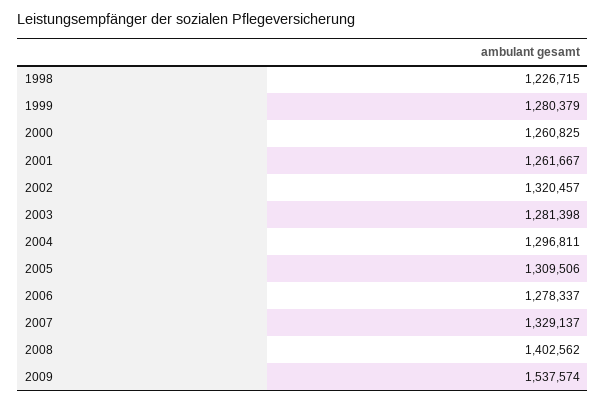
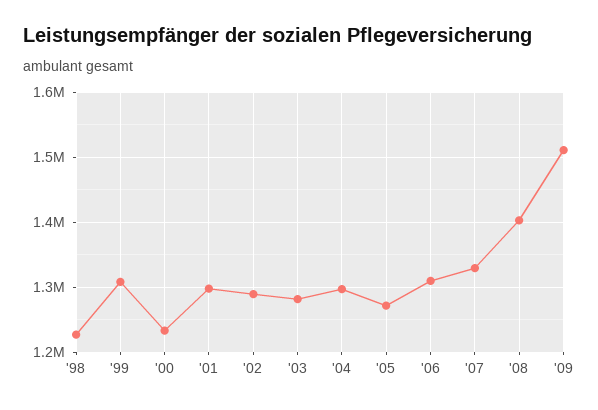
  {
    "1998": 1226715,
-   "1999": 1280379,
+   "1999": 1310000,
-   "2000": 1260825,
+   "2000": 1230000,
-   "2001": 1261667,
+   "2001": 1300000,
-   "2002": 1320457,
+   "2002": 1290000,
    "2003": 1281398,
    "2004": 1296811,
-   "2005": 1309506,
+   "2005": 1270000,
-   "2006": 1278337,
+   "2006": 1310000,
    "2007": 1329137,
    "2008": 1402562,
-   "2009": 1537574
+   "2009": 1510000
  }

